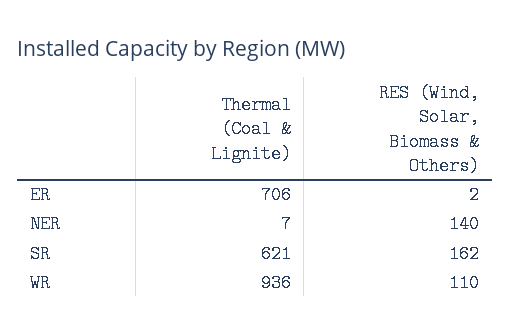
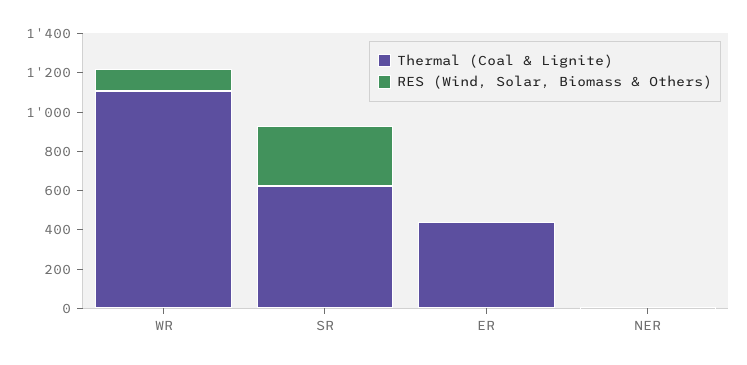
  {
    "Thermal (Coal & Lignite)": {
-     "ER": 706,
+     "ER": 450,
      "NER": 7,
      "SR": 621,
-     "WR": 936
+     "WR": 1100
    },
    "RES (Wind, Solar, Biomass & Others)": {
      "ER": 2,
-     "NER": 140,
+     "NER": 0,
-     "SR": 162,
+     "SR": 300,
      "WR": 110
    }
  }

